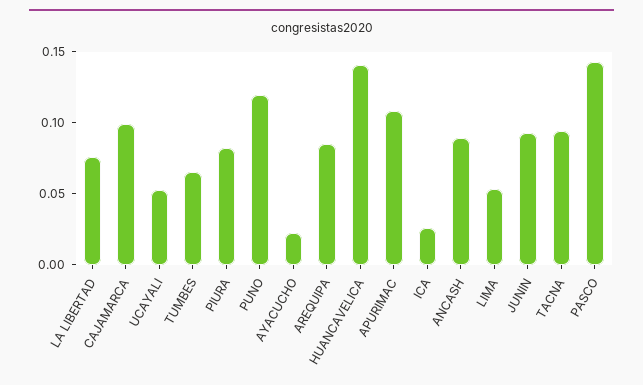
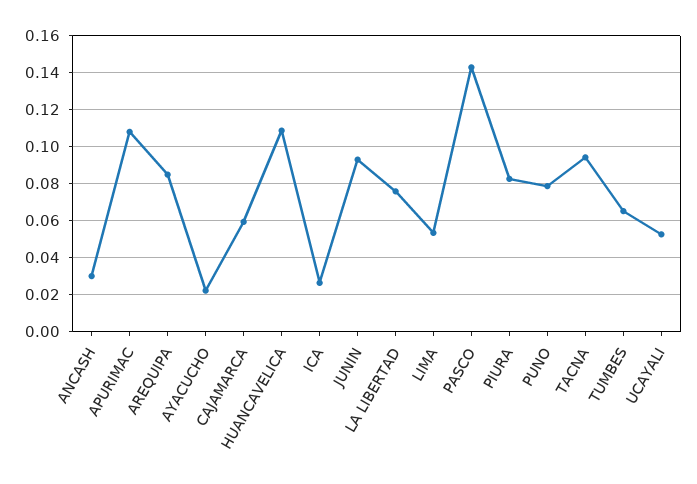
  {
    "LA LIBERTAD": 0.075,
-   "CAJAMARCA": 0.1,
+   "CAJAMARCA": 0.06,
    "UCAYALI": 0.055,
    "TUMBES": 0.065,
    "PIURA": 0.085,
-   "PUNO": 0.12,
+   "PUNO": 0.08,
    "AYACUCHO": 0.02,
    "AREQUIPA": 0.085,
-   "HUANCAVELICA": 0.14,
+   "HUANCAVELICA": 0.11,
    "APURIMAC": 0.11,
    "ICA": 0.025,
-   "ANCASH": 0.09,
+   "ANCASH": 0.03,
    "LIMA": 0.055,
    "JUNIN": 0.095,
    "TACNA": 0.095,
    "PASCO": 0.145
  }

